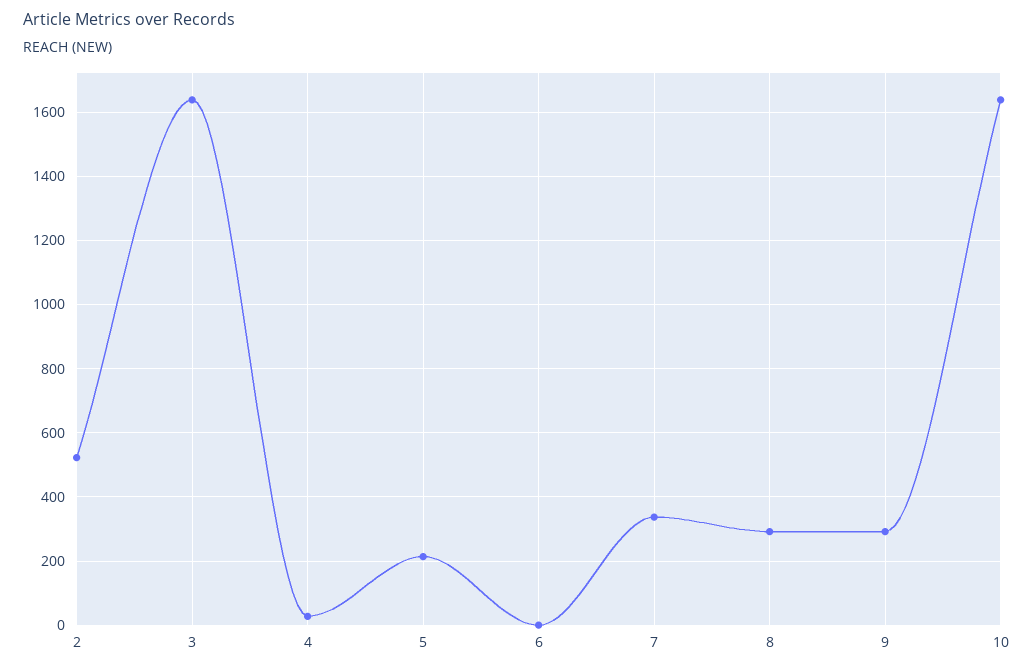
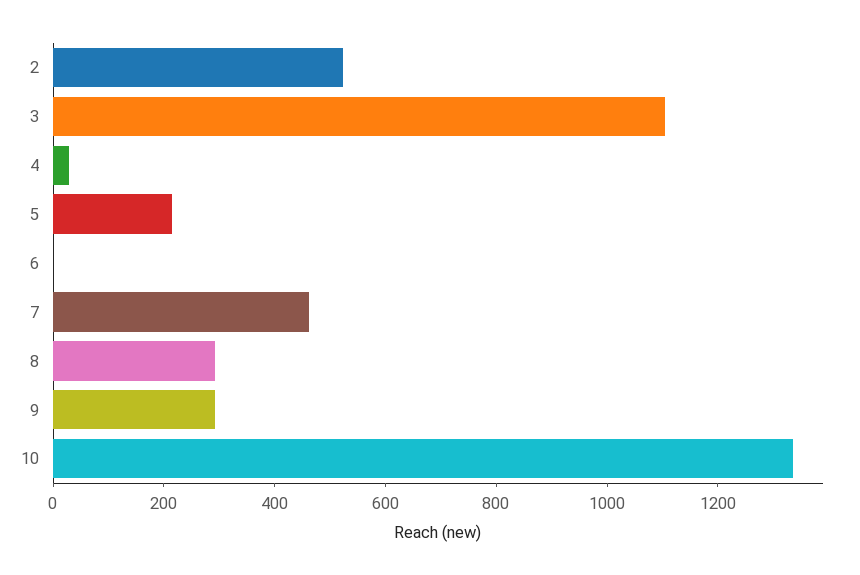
  {
    "2": 520,
-   "3": 1640,
+   "3": 1100,
    "4": 20,
    "5": 220,
    "6": 0,
-   "7": 340,
+   "7": 450,
    "8": 300,
    "9": 300,
-   "10": 1640
+   "10": 1350
  }

